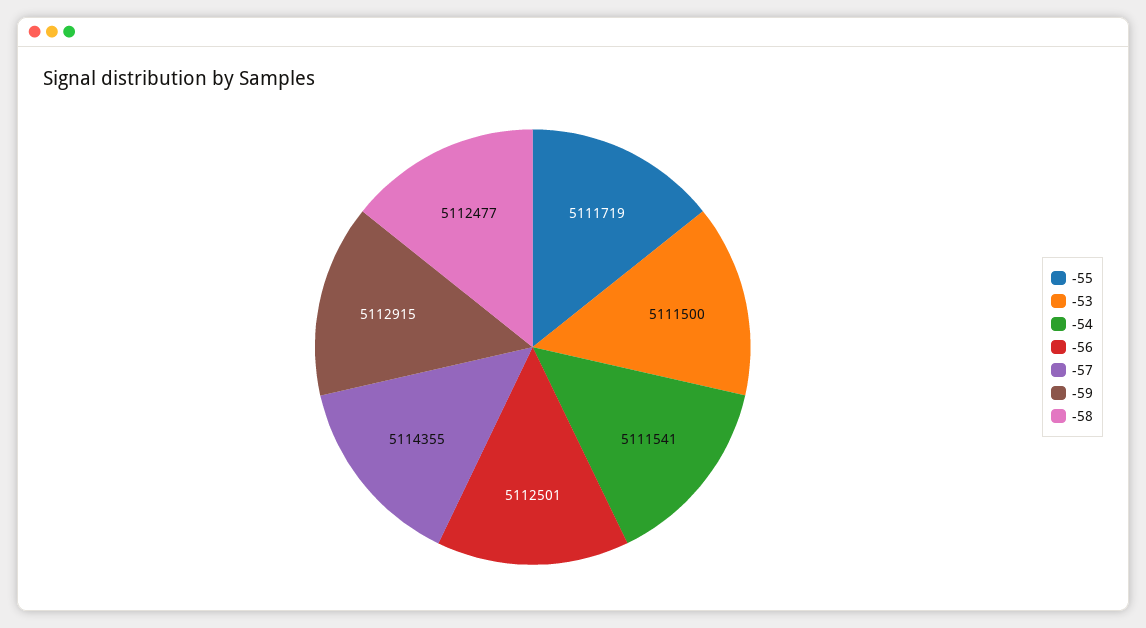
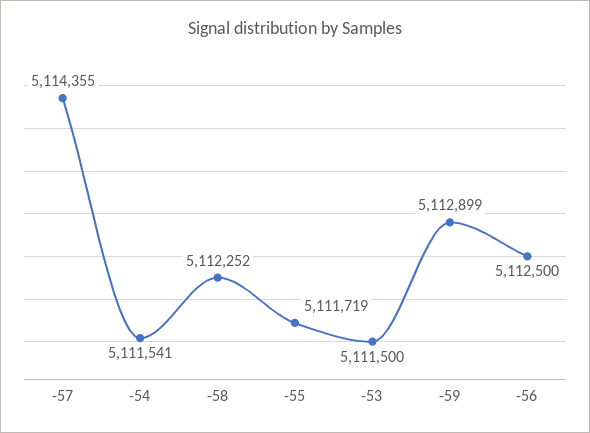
  {
    "-55": 5111719,
    "-53": 5111500,
    "-54": 5111541,
-   "-56": 5112501,
+   "-56": 5112500,
    "-57": 5114355,
-   "-59": 5112915,
+   "-59": 5112899,
-   "-58": 5112477
+   "-58": 5112252
  }

